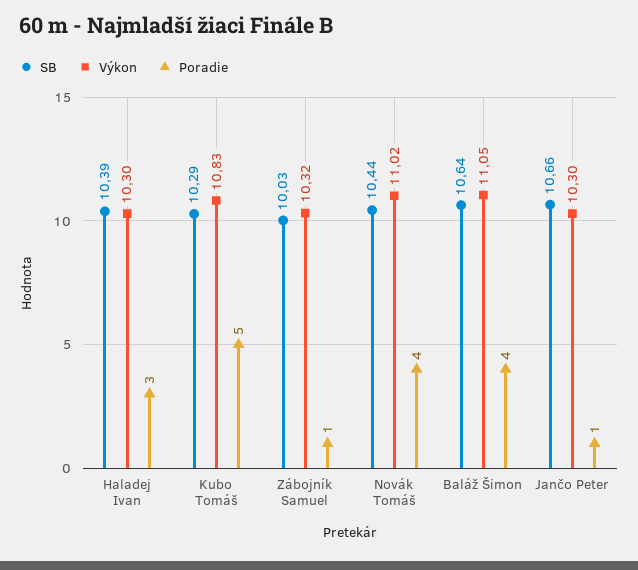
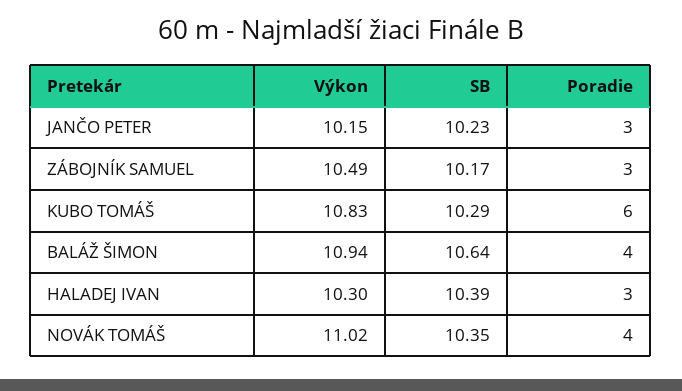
  {
    "SB": {
      "Haladej Ivan": 10.39,
      "Kubo Tomáš": 10.29,
-     "Zábojník Samuel": 10.03,
+     "Zábojník Samuel": 10.17,
-     "Novák Tomáš": 10.44,
+     "Novák Tomáš": 10.35,
      "Baláž Šimon": 10.64,
-     "Jančo Peter": 10.66
+     "Jančo Peter": 10.23
    },
    "Výkon": {
      "Haladej Ivan": 10.3,
      "Kubo Tomáš": 10.83,
-     "Zábojník Samuel": 10.32,
+     "Zábojník Samuel": 10.49,
      "Novák Tomáš": 11.02,
-     "Baláž Šimon": 11.05,
+     "Baláž Šimon": 10.94,
-     "Jančo Peter": 10.3
+     "Jančo Peter": 10.15
    },
    "Poradie": {
      "Haladej Ivan": 3,
-     "Kubo Tomáš": 5,
+     "Kubo Tomáš": 6,
-     "Zábojník Samuel": 1,
+     "Zábojník Samuel": 3,
      "Novák Tomáš": 4,
      "Baláž Šimon": 4,
-     "Jančo Peter": 1
+     "Jančo Peter": 3
    }
  }

